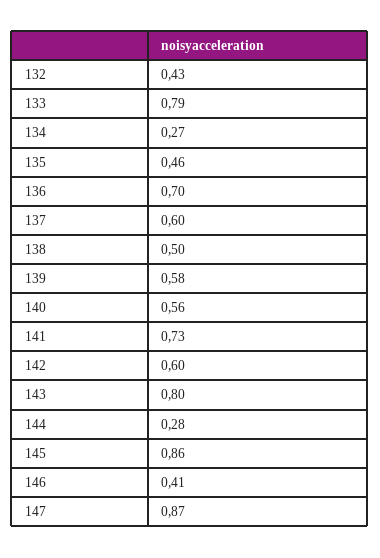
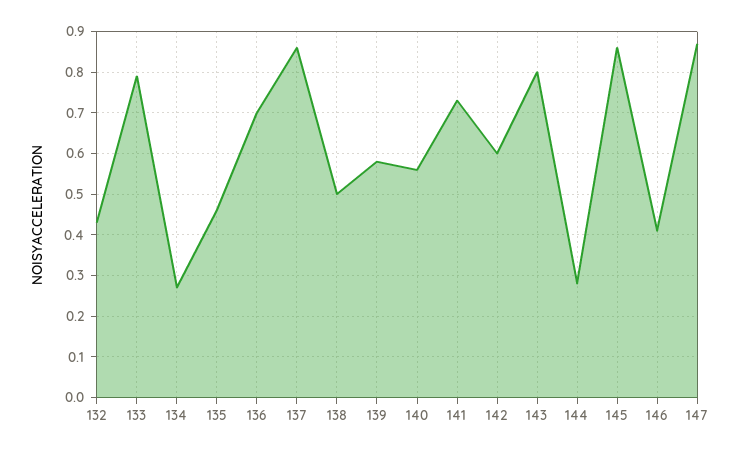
  {
    "132": 0.43,
    "133": 0.79,
    "134": 0.27,
    "135": 0.46,
    "136": 0.7,
-   "137": 0.6,
+   "137": 0.85,
    "138": 0.5,
    "139": 0.58,
    "140": 0.56,
    "141": 0.73,
    "142": 0.6,
    "143": 0.8,
    "144": 0.28,
    "145": 0.86,
    "146": 0.41,
    "147": 0.87
  }

